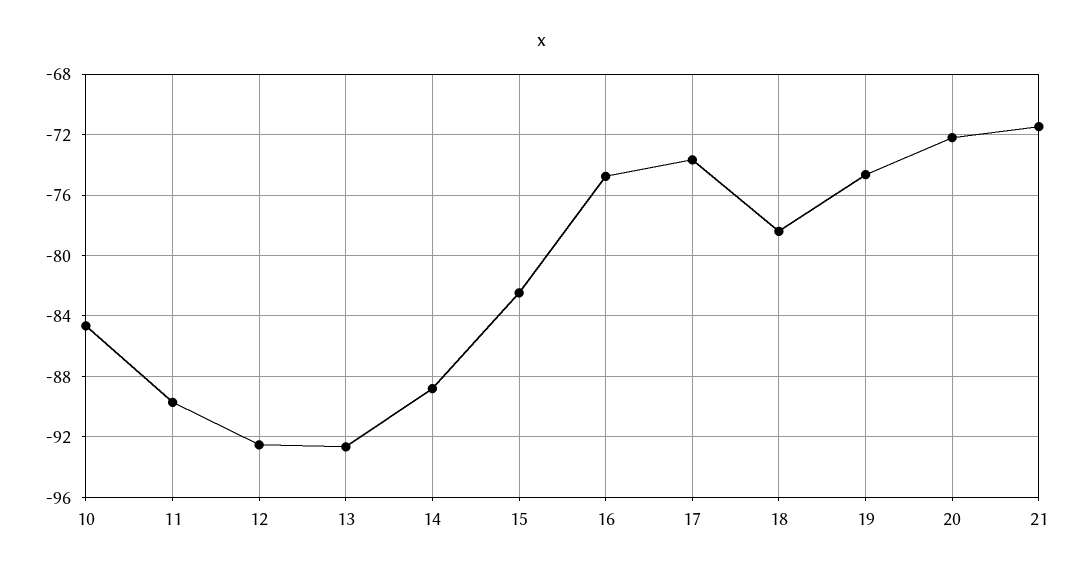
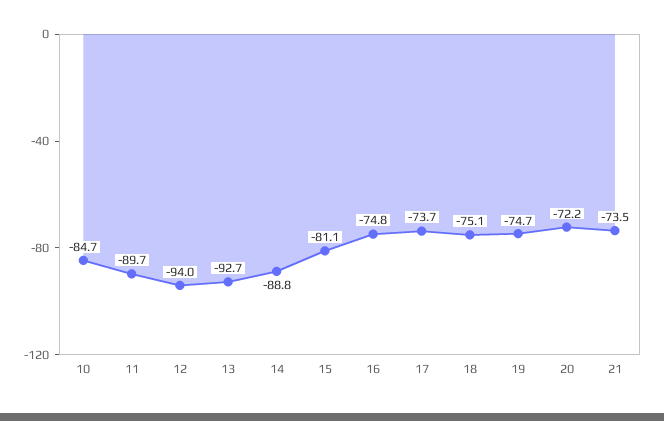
  {
    "10": -84.7,
    "11": -89.7,
-   "12": -92.5,
+   "12": -94,
    "13": -92.7,
    "14": -88.8,
-   "15": -82.5,
+   "15": -81.1,
    "16": -74.8,
    "17": -73.7,
-   "18": -78.5,
+   "18": -75.1,
    "19": -74.7,
    "20": -72.2,
-   "21": -71.5
+   "21": -73.5
  }

